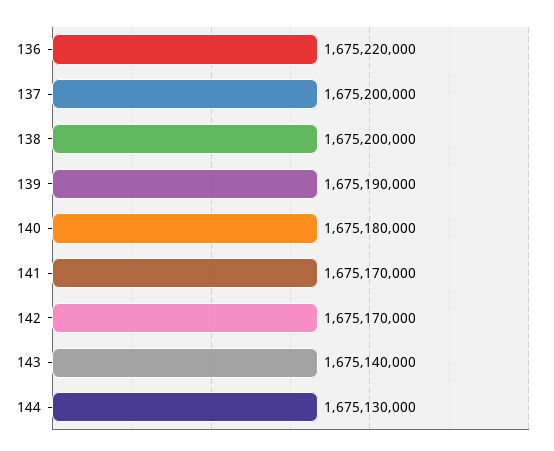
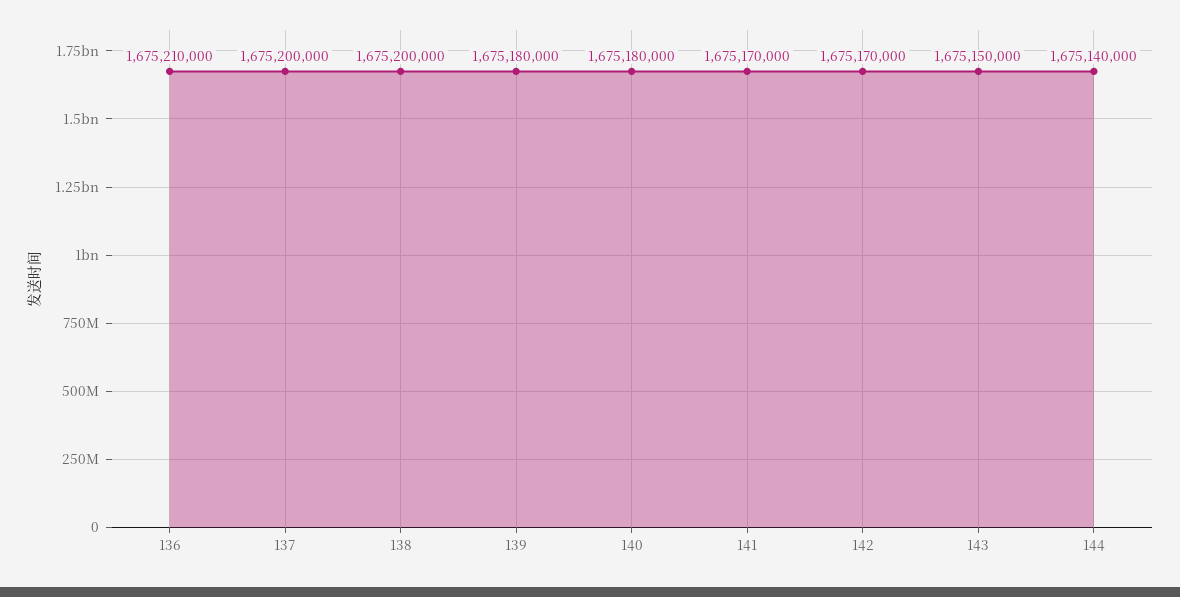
  {
-   "136": 1675220000,
+   "136": 1675210000,
    "137": 1675200000,
    "138": 1675200000,
-   "139": 1675190000,
+   "139": 1675180000,
    "140": 1675180000,
    "141": 1675170000,
    "142": 1675170000,
-   "143": 1675140000,
+   "143": 1675150000,
-   "144": 1675130000
+   "144": 1675140000
  }

